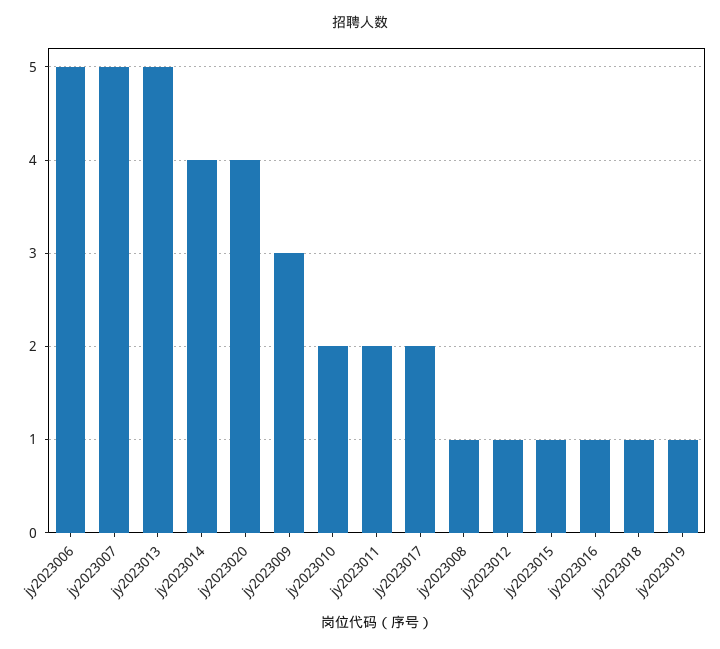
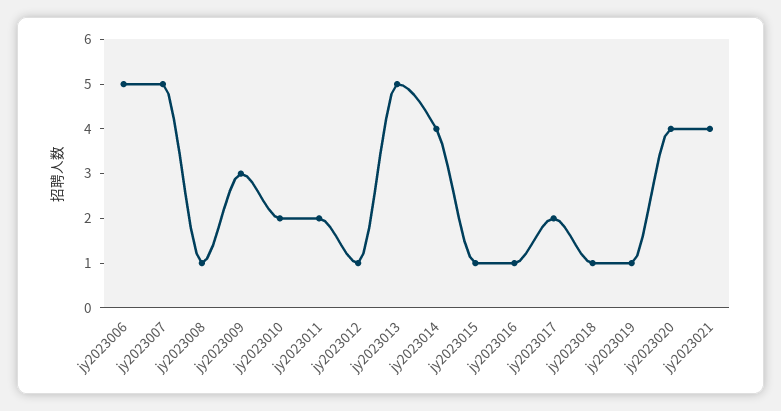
  {
    "jy2023006": 5,
    "jy2023007": 5,
    "jy2023013": 5,
    "jy2023014": 4,
    "jy2023020": 4,
    "jy2023009": 3,
    "jy2023010": 2,
    "jy2023011": 2,
    "jy2023017": 2,
    "jy2023008": 1,
    "jy2023012": 1,
    "jy2023015": 1,
    "jy2023016": 1,
    "jy2023018": 1,
-   "jy2023019": 1
+   "jy2023019": 1,
+   "jy2023021": 4
  }

